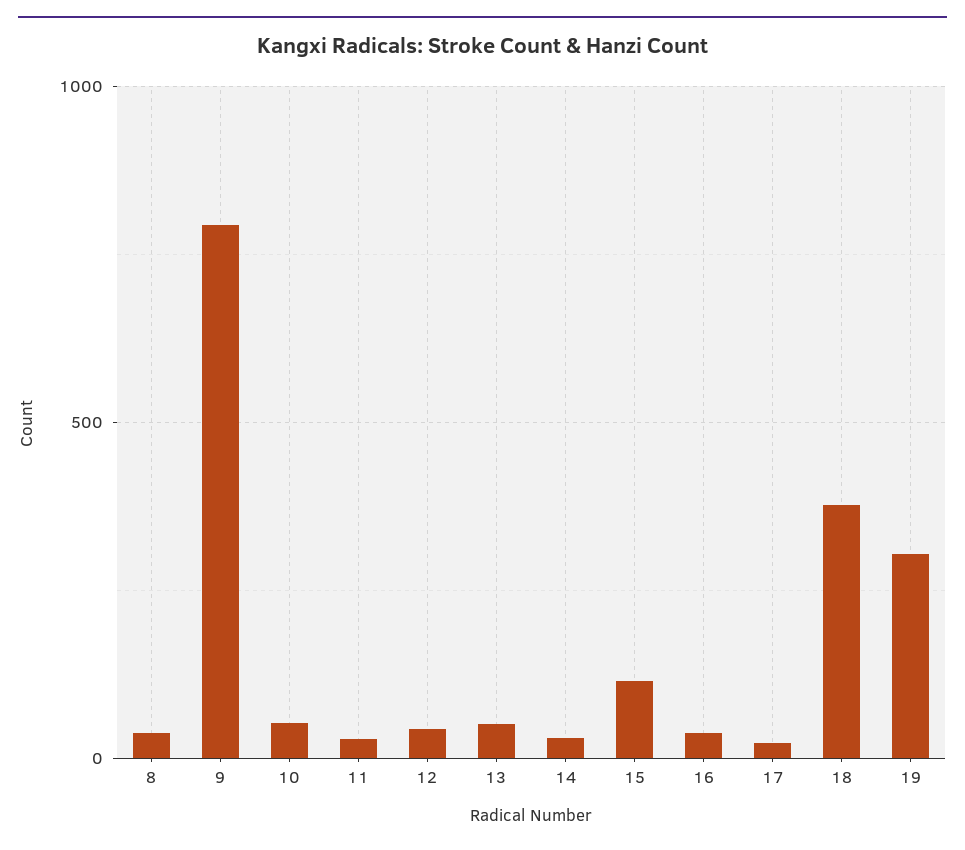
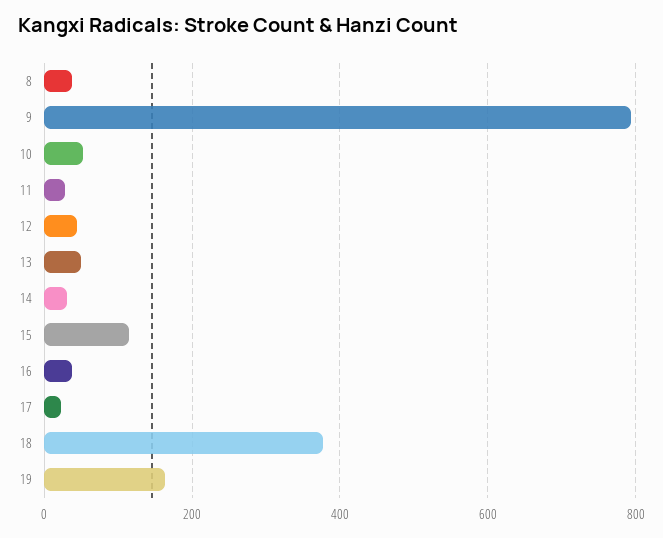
  {
    "8": 40,
    "9": 800,
    "10": 60,
    "11": 20,
    "12": 40,
    "13": 60,
    "14": 40,
    "15": 120,
    "16": 40,
    "17": 20,
    "18": 380,
-   "19": 300
+   "19": 160
  }

